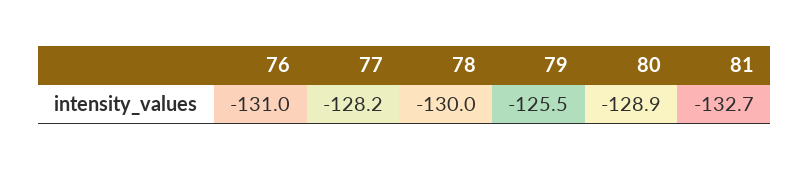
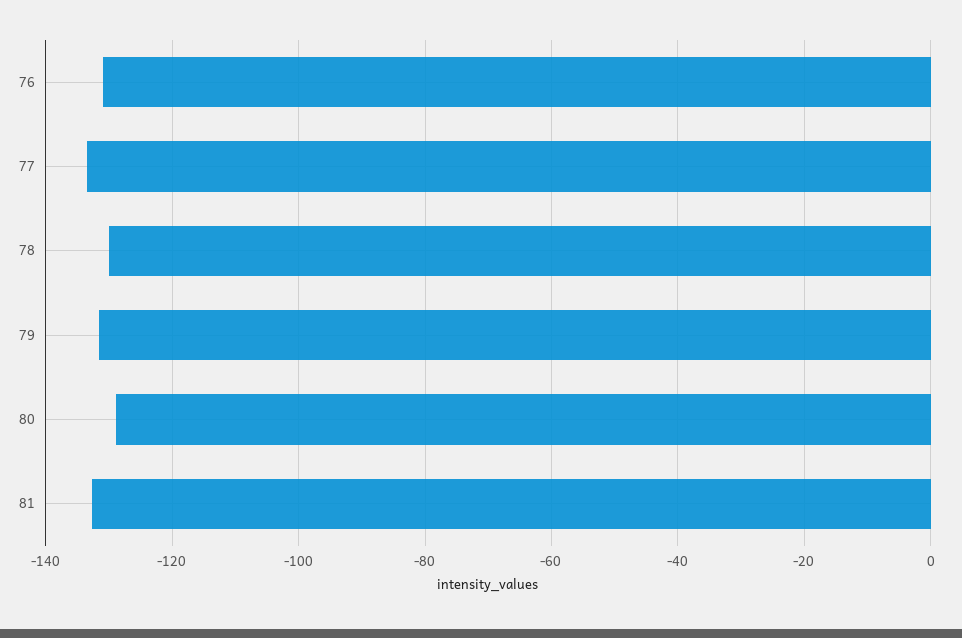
  {
    "76": -131,
-   "77": -128.2,
+   "77": -134,
    "78": -130,
-   "79": -125.5,
+   "79": -132,
    "80": -128.9,
    "81": -132.7
  }

